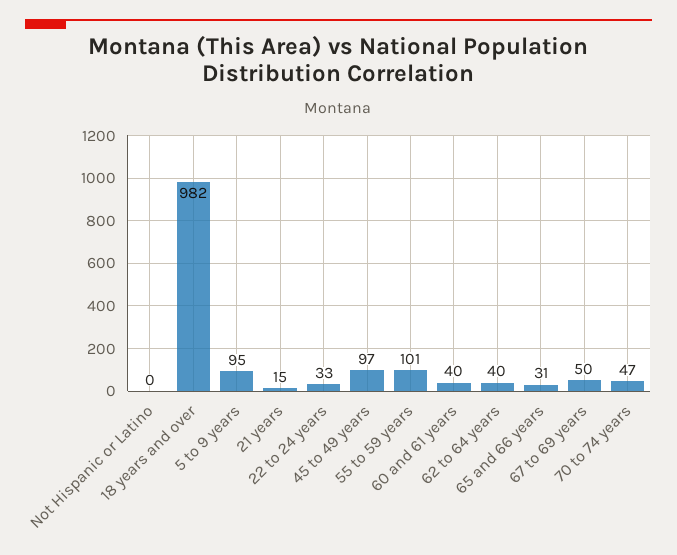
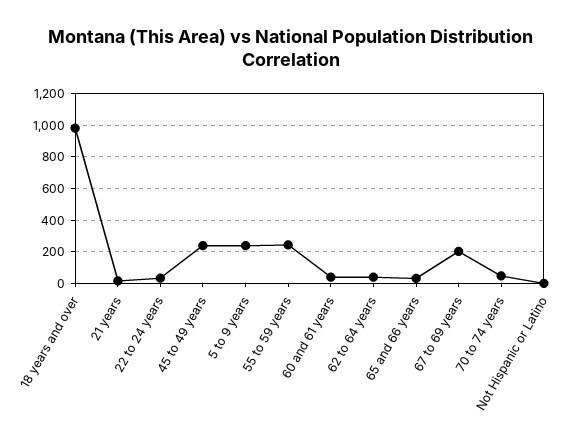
  {
    "Not Hispanic or Latino": 0,
    "18 years and over": 982,
-   "5 to 9 years": 95,
+   "5 to 9 years": 250,
    "21 years": 15,
    "22 to 24 years": 33,
-   "45 to 49 years": 97,
+   "45 to 49 years": 250,
-   "55 to 59 years": 101,
+   "55 to 59 years": 250,
    "60 and 61 years": 40,
    "62 to 64 years": 40,
    "65 and 66 years": 31,
-   "67 to 69 years": 50,
+   "67 to 69 years": 200,
    "70 to 74 years": 47
  }

